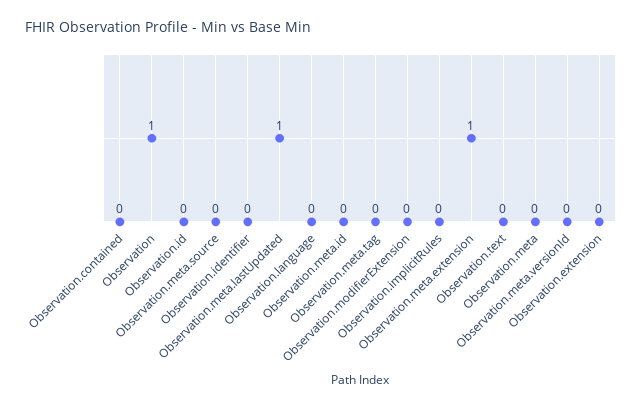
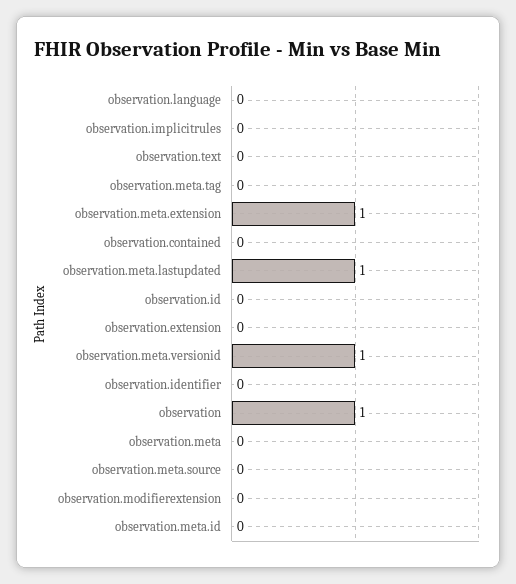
  {
    "Observation.contained": 0,
    "Observation": 1,
    "Observation.id": 0,
    "Observation.meta.source": 0,
    "Observation.identifier": 0,
    "Observation.meta.lastUpdated": 1,
    "Observation.language": 0,
    "Observation.meta.id": 0,
    "Observation.meta.tag": 0,
    "Observation.modifierExtension": 0,
    "Observation.implicitRules": 0,
    "Observation.meta.extension": 1,
    "Observation.text": 0,
    "Observation.meta": 0,
-   "Observation.meta.versionId": 0,
+   "Observation.meta.versionId": 1,
    "Observation.extension": 0
  }

